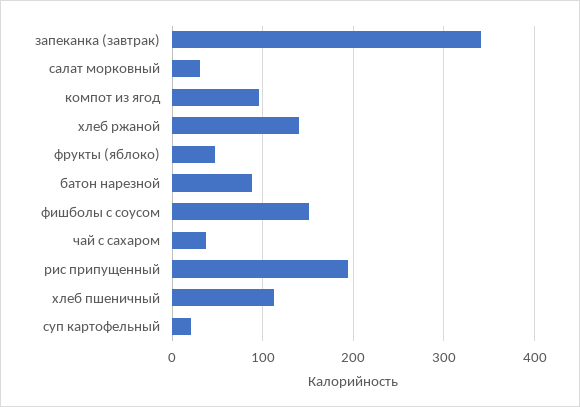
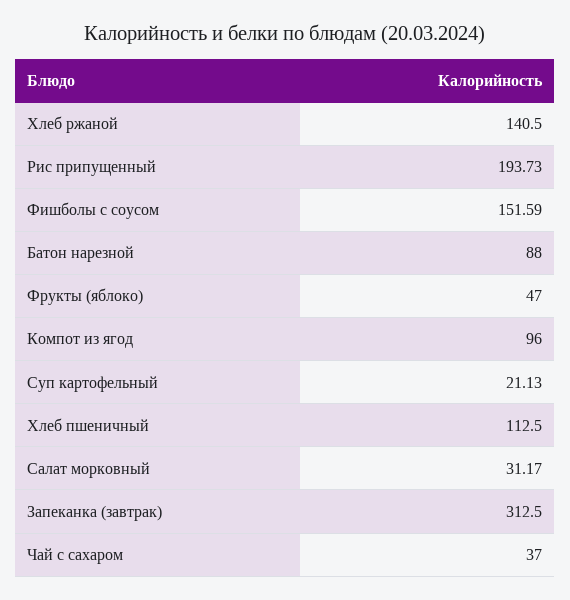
  {
-   "запеканка (завтрак)": 340,
+   "запеканка (завтрак)": 312.5,
    "салат морковный": 31.17,
    "компот из ягод": 96,
    "хлеб ржаной": 140.5,
    "фрукты (яблоко)": 47,
    "батон нарезной": 88,
    "фишболы с соусом": 151.59,
    "чай с сахаром": 37,
    "рис припущенный": 193.73,
    "хлеб пшеничный": 112.5,
    "суп картофельный": 21.13
  }

